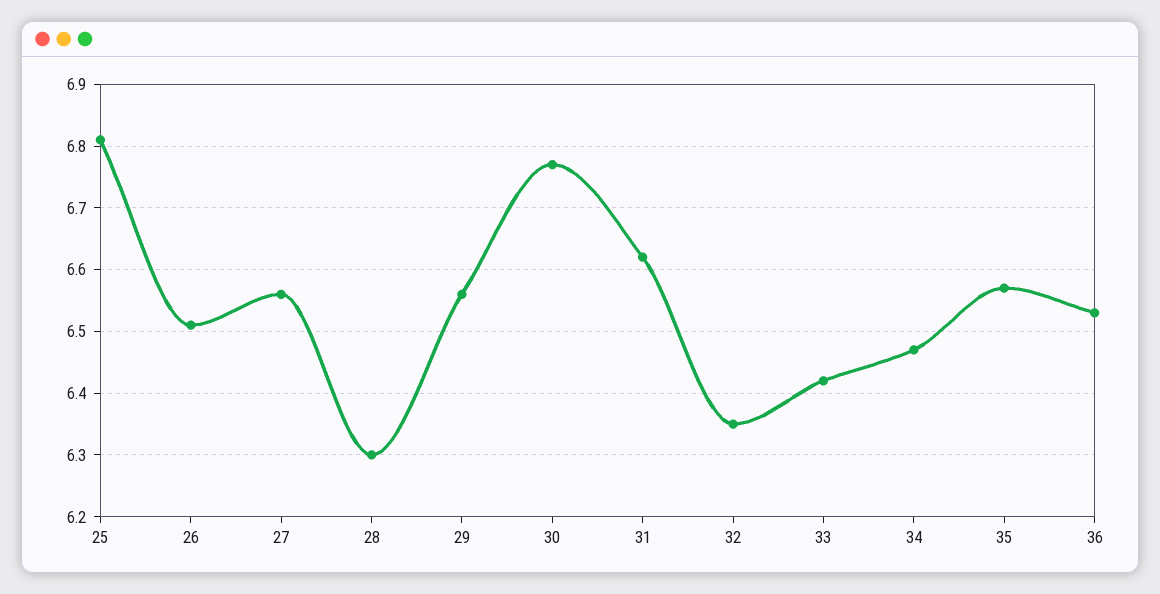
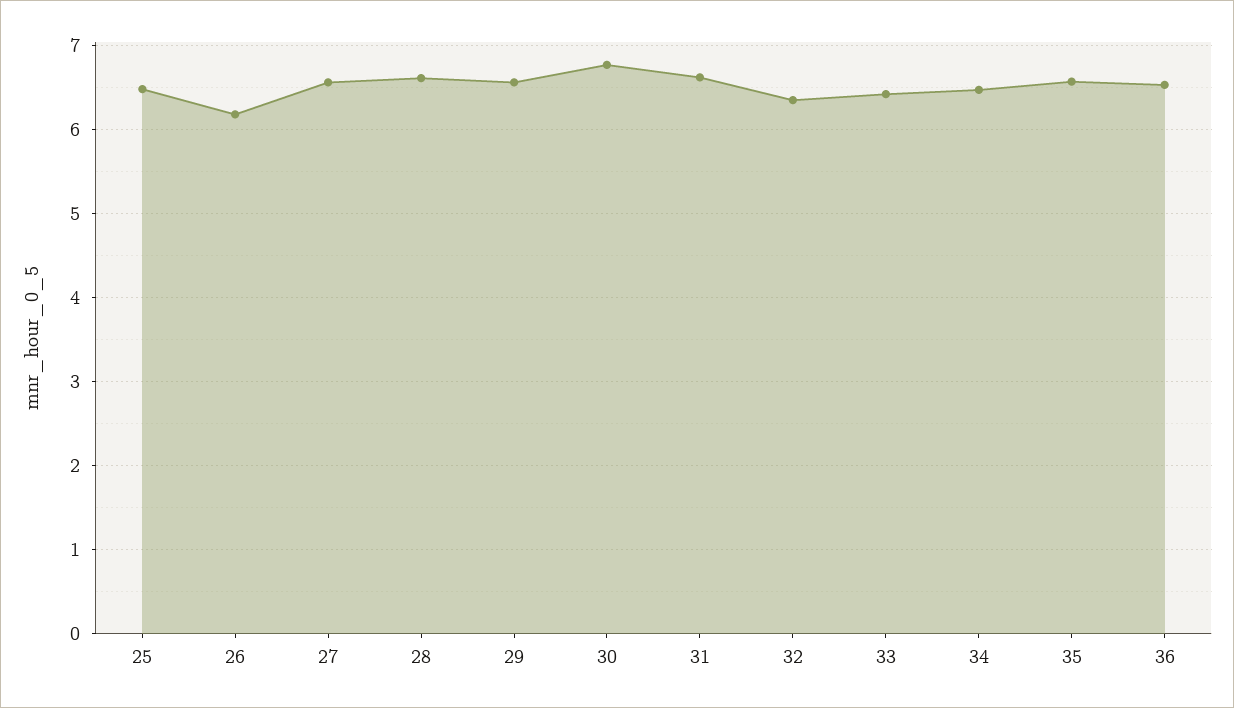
  {
-   "25": 6.81,
+   "25": 6.5,
-   "26": 6.51,
+   "26": 6.2,
    "27": 6.56,
-   "28": 6.3,
+   "28": 6.6,
    "29": 6.56,
    "30": 6.77,
    "31": 6.62,
    "32": 6.35,
    "33": 6.42,
    "34": 6.47,
    "35": 6.57,
    "36": 6.53
  }

